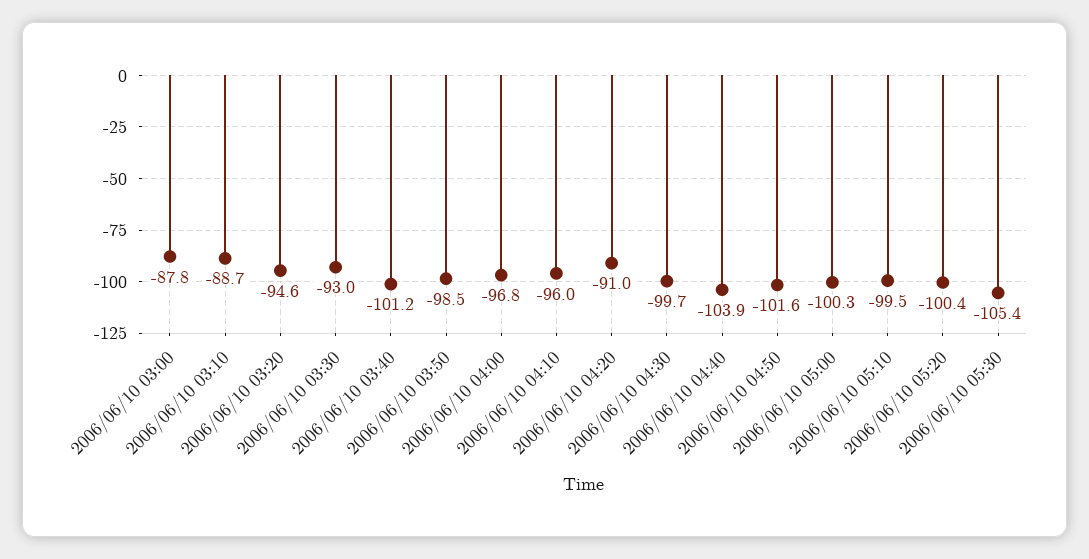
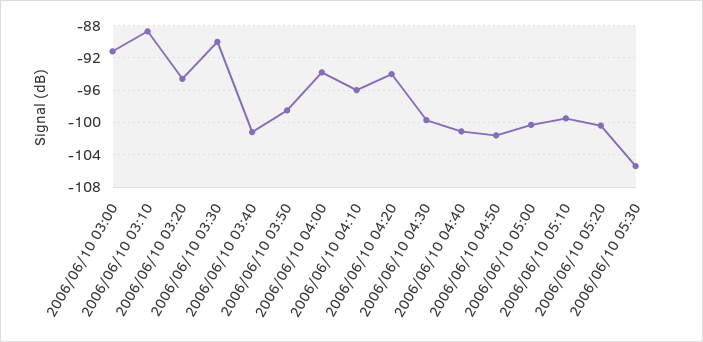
  {
-   "2006/06/10 03:00": -87.8,
+   "2006/06/10 03:00": -91,
    "2006/06/10 03:10": -88.7,
    "2006/06/10 03:20": -94.6,
-   "2006/06/10 03:30": -93,
+   "2006/06/10 03:30": -90,
    "2006/06/10 03:40": -101.2,
    "2006/06/10 03:50": -98.5,
-   "2006/06/10 04:00": -96.8,
+   "2006/06/10 04:00": -94,
    "2006/06/10 04:10": -96,
-   "2006/06/10 04:20": -91,
+   "2006/06/10 04:20": -94,
    "2006/06/10 04:30": -99.7,
-   "2006/06/10 04:40": -103.9,
+   "2006/06/10 04:40": -101,
    "2006/06/10 04:50": -101.6,
    "2006/06/10 05:00": -100.3,
    "2006/06/10 05:10": -99.5,
    "2006/06/10 05:20": -100.4,
    "2006/06/10 05:30": -105.4
  }

